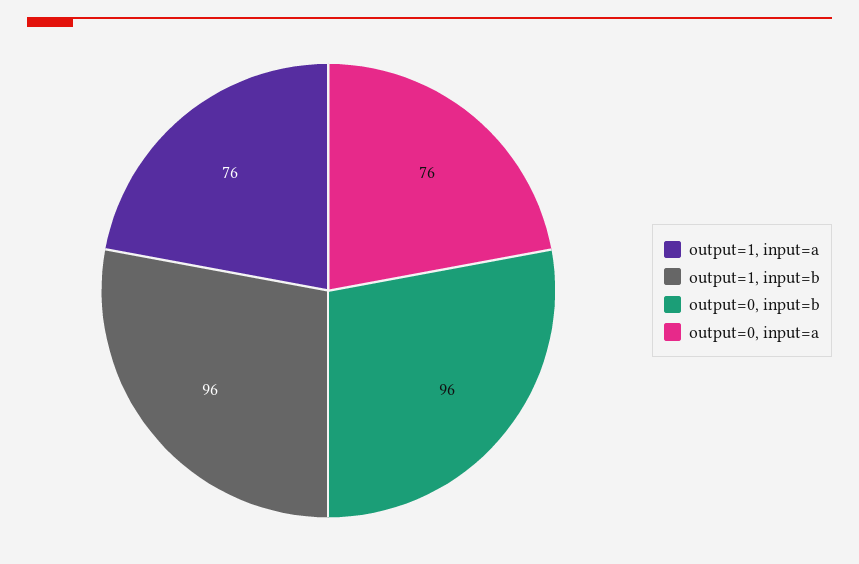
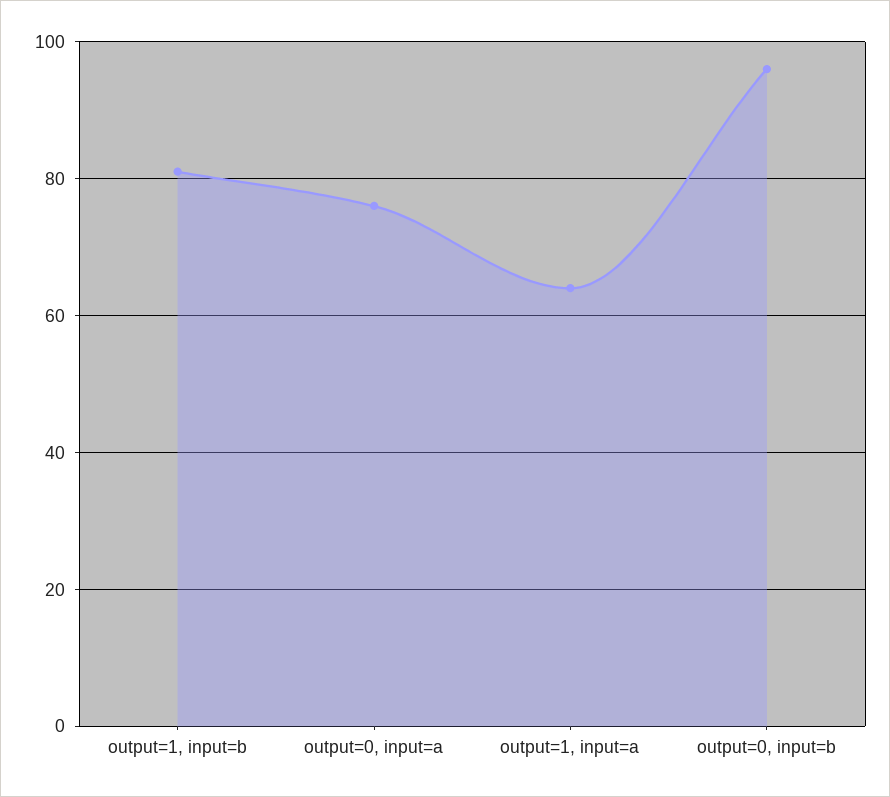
  {
-   "output=1, input=a": 76,
+   "output=1, input=a": 65,
-   "output=1, input=b": 96,
+   "output=1, input=b": 80,
    "output=0, input=b": 96,
    "output=0, input=a": 76
  }

